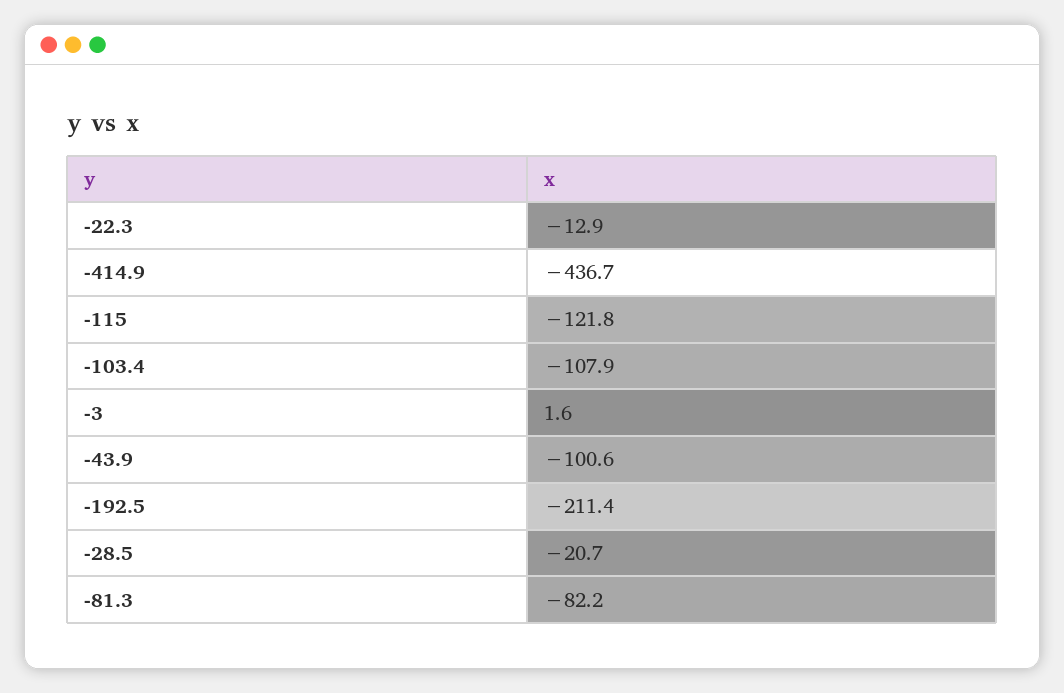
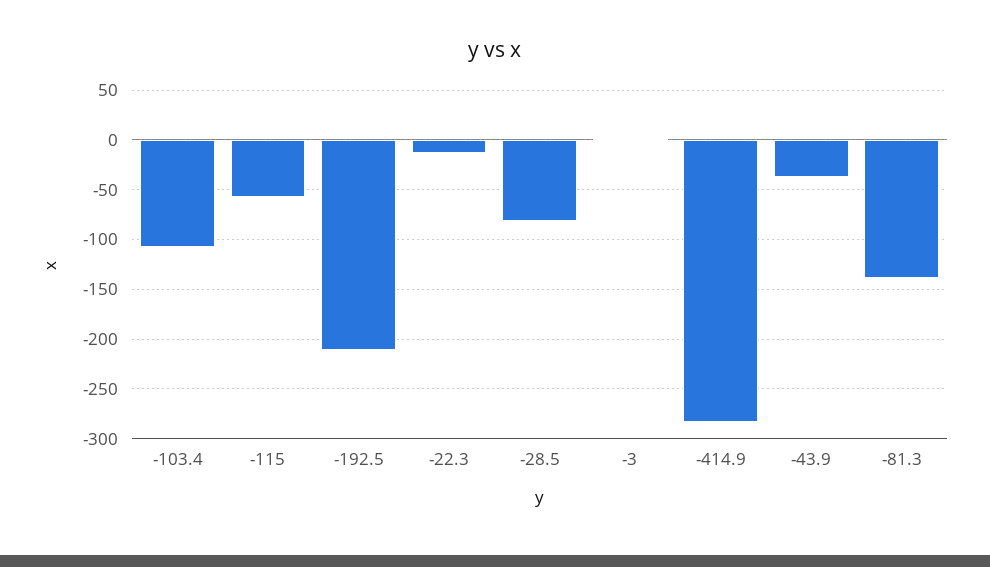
  {
    "-22.3": -12.9,
-   "-414.9": -436.7,
+   "-414.9": -280,
-   "-115": -121.8,
+   "-115": -60,
    "-103.4": -107.9,
    "-3": 1.6,
-   "-43.9": -100.6,
+   "-43.9": -40,
    "-192.5": -211.4,
-   "-28.5": -20.7,
+   "-28.5": -80,
-   "-81.3": -82.2
+   "-81.3": -140
  }

